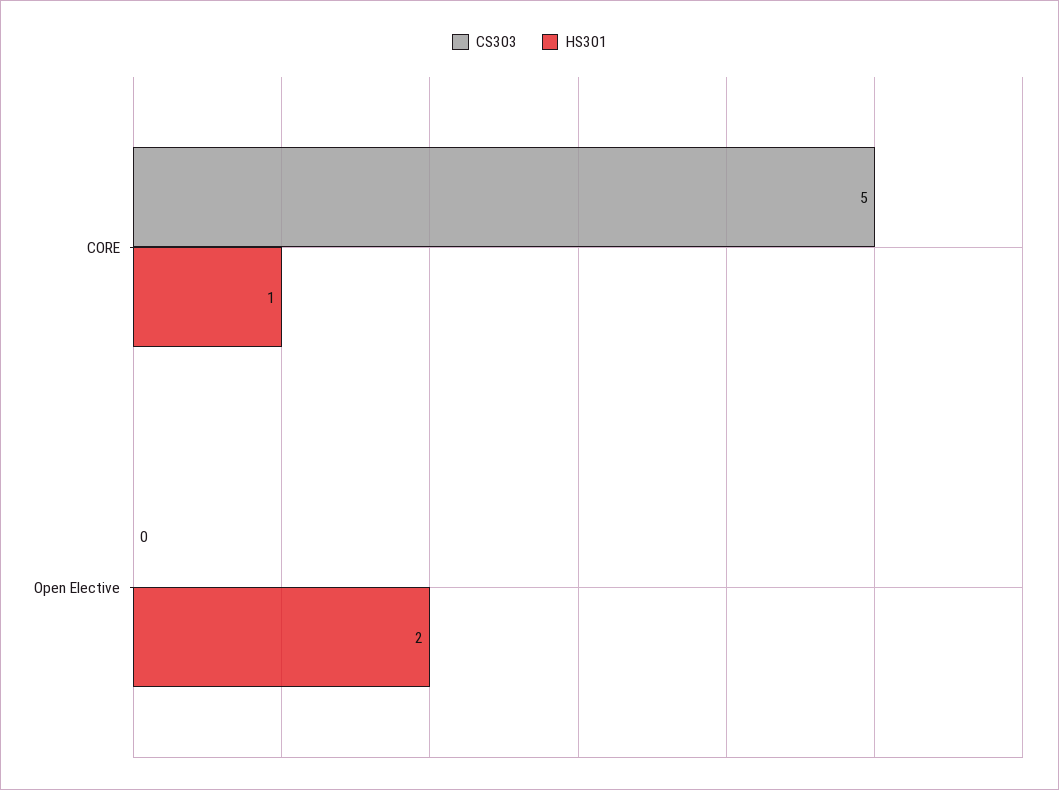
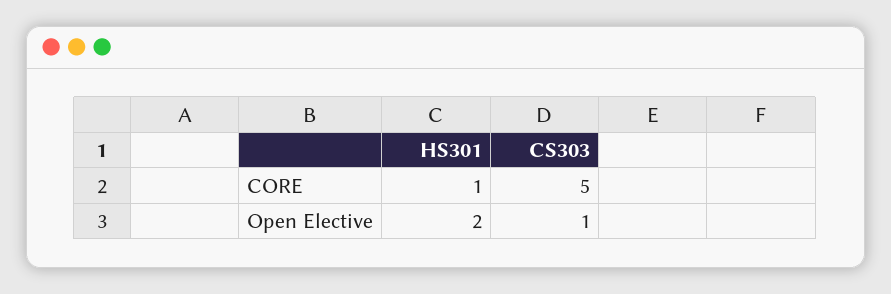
  {
    "CS303": {
      "CORE": 5,
-     "Open Elective": 0
+     "Open Elective": 1
    },
    "HS301": {
      "CORE": 1,
      "Open Elective": 2
    }
  }

